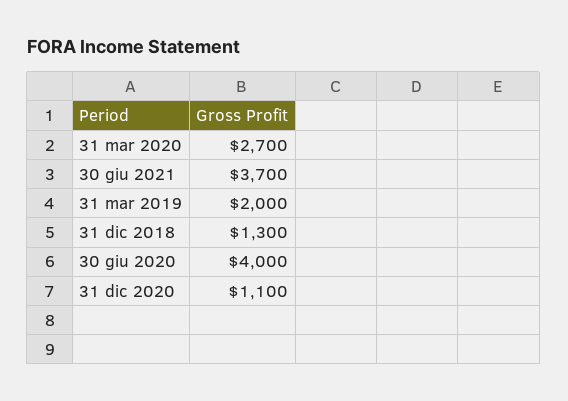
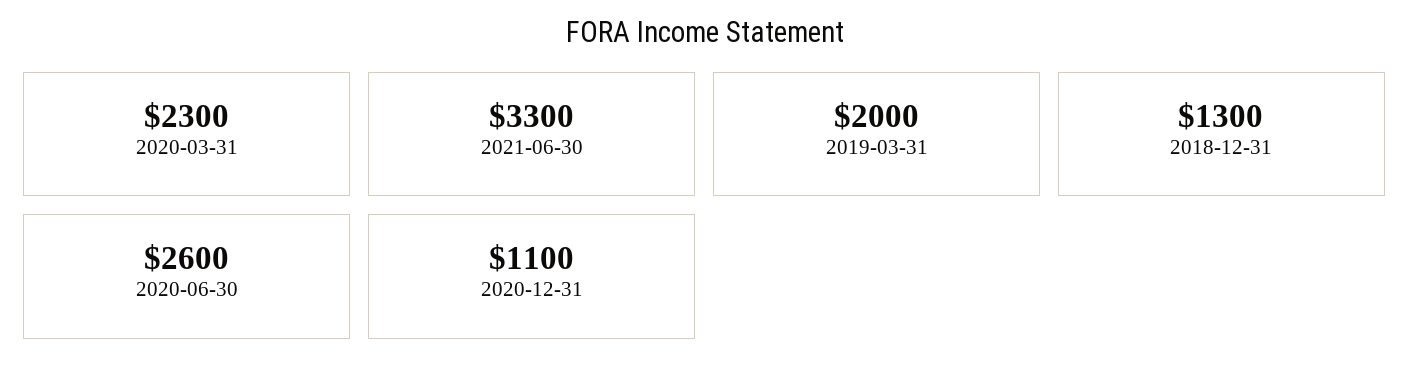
  {
-   "31 mar 2020": 2700,
+   "31 mar 2020": 2300,
-   "30 giu 2021": 3700,
+   "30 giu 2021": 3300,
    "31 mar 2019": 2000,
    "31 dic 2018": 1300,
-   "30 giu 2020": 4000,
+   "30 giu 2020": 2600,
    "31 dic 2020": 1100
  }

